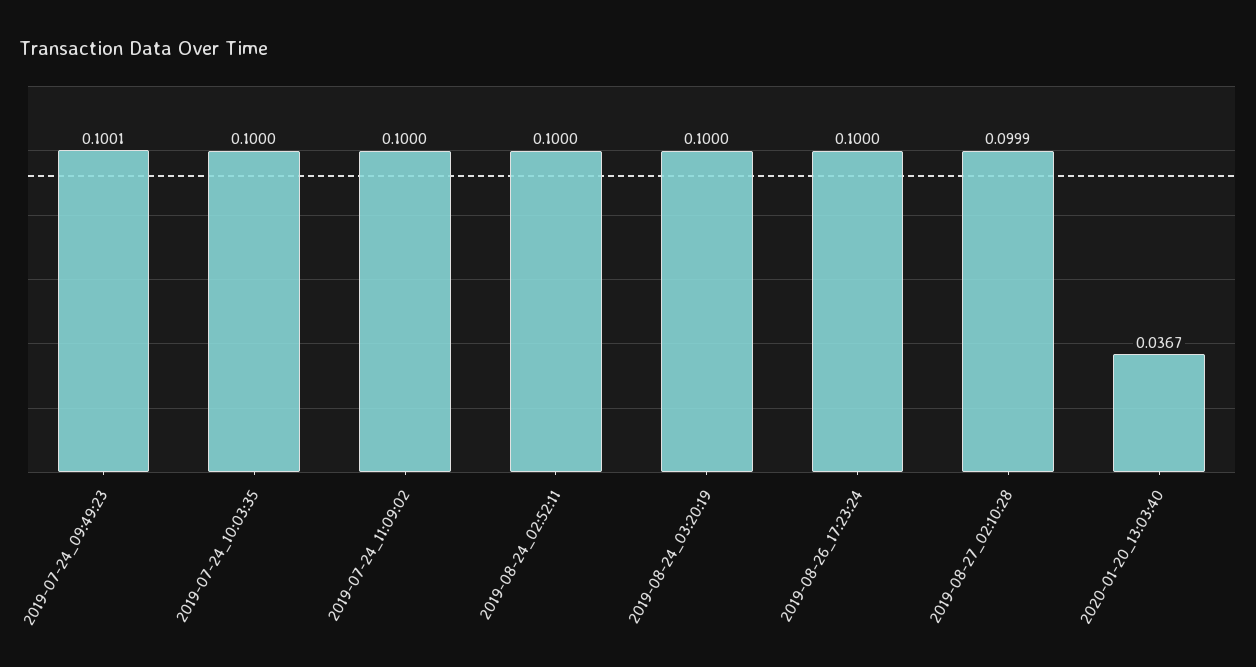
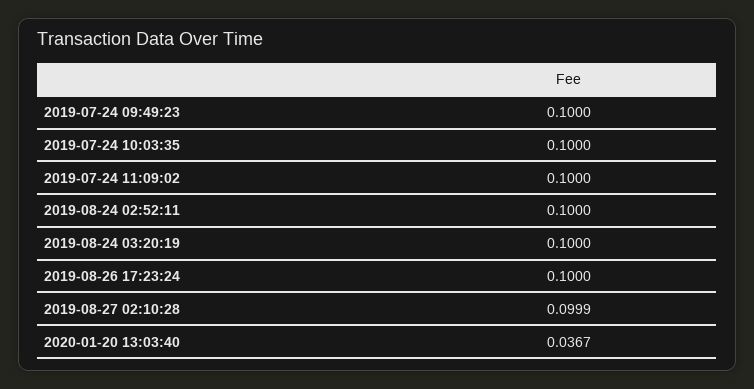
  {
-   "2019-07-24_09:49:23": 0.1001,
+   "2019-07-24_09:49:23": 0.1,
    "2019-07-24_10:03:35": 0.1,
    "2019-07-24_11:09:02": 0.1,
    "2019-08-24_02:52:11": 0.1,
    "2019-08-24_03:20:19": 0.1,
    "2019-08-26_17:23:24": 0.1,
    "2019-08-27_02:10:28": 0.0999,
    "2020-01-20_13:03:40": 0.0367
  }

